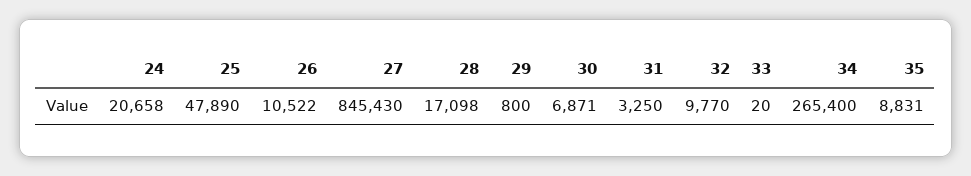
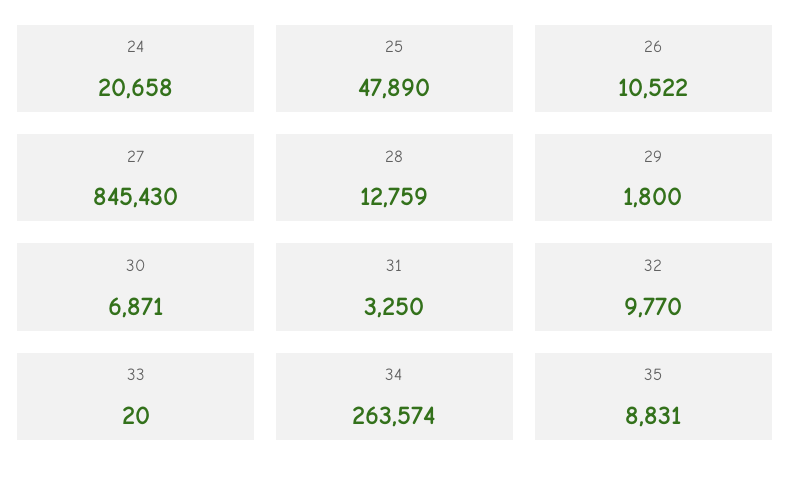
  {
    "24": 20658,
    "25": 47890,
    "26": 10522,
    "27": 845430,
-   "28": 17098,
+   "28": 12759,
-   "29": 800,
+   "29": 1800,
    "30": 6871,
    "31": 3250,
    "32": 9770,
    "33": 20,
-   "34": 265400,
+   "34": 263574,
    "35": 8831
  }

